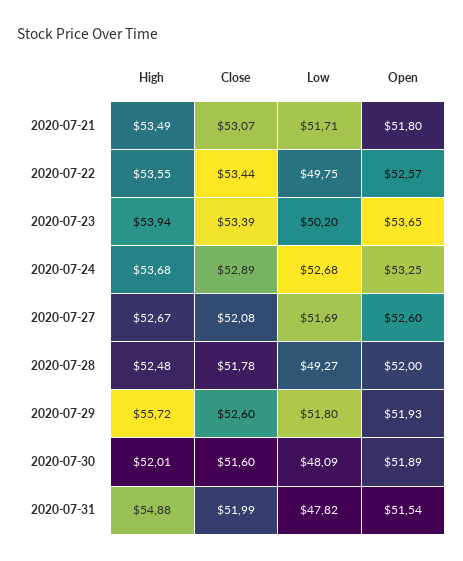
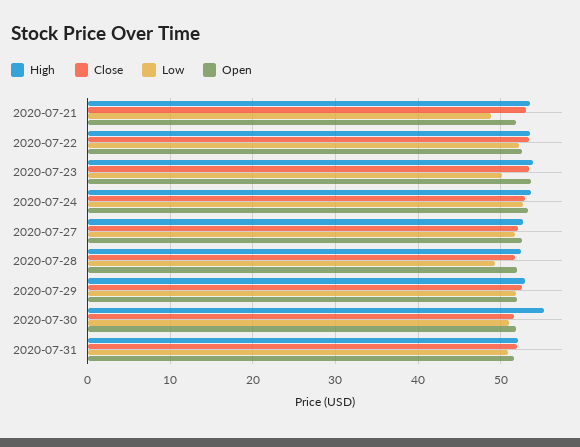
  {
    "High": {
      "2020-07-21": 53.49,
      "2020-07-22": 53.55,
      "2020-07-23": 53.94,
      "2020-07-24": 53.68,
      "2020-07-27": 52.67,
      "2020-07-28": 52.48,
-     "2020-07-29": 55.72,
+     "2020-07-29": 53,
-     "2020-07-30": 52.01,
+     "2020-07-30": 55,
-     "2020-07-31": 54.88
+     "2020-07-31": 52
    },
    "Close": {
      "2020-07-21": 53.07,
      "2020-07-22": 53.44,
      "2020-07-23": 53.39,
      "2020-07-24": 52.89,
      "2020-07-27": 52.08,
      "2020-07-28": 51.78,
      "2020-07-29": 52.6,
      "2020-07-30": 51.6,
      "2020-07-31": 51.99
    },
    "Low": {
-     "2020-07-21": 51.71,
+     "2020-07-21": 49,
-     "2020-07-22": 49.75,
+     "2020-07-22": 52,
      "2020-07-23": 50.2,
      "2020-07-24": 52.68,
      "2020-07-27": 51.69,
      "2020-07-28": 49.27,
      "2020-07-29": 51.8,
-     "2020-07-30": 48.09,
+     "2020-07-30": 51,
-     "2020-07-31": 47.82
+     "2020-07-31": 51
    },
    "Open": {
      "2020-07-21": 51.8,
      "2020-07-22": 52.57,
      "2020-07-23": 53.65,
      "2020-07-24": 53.25,
      "2020-07-27": 52.6,
      "2020-07-28": 52,
      "2020-07-29": 51.93,
      "2020-07-30": 51.89,
      "2020-07-31": 51.54
    }
  }

